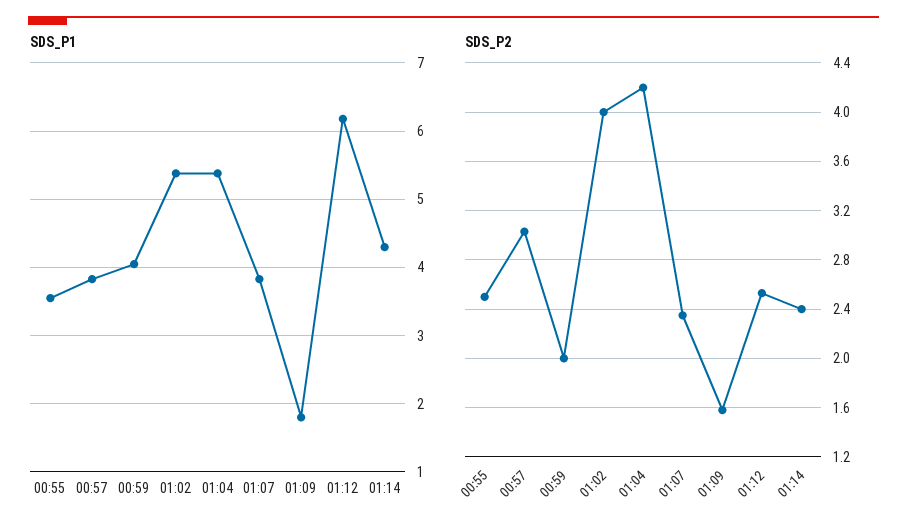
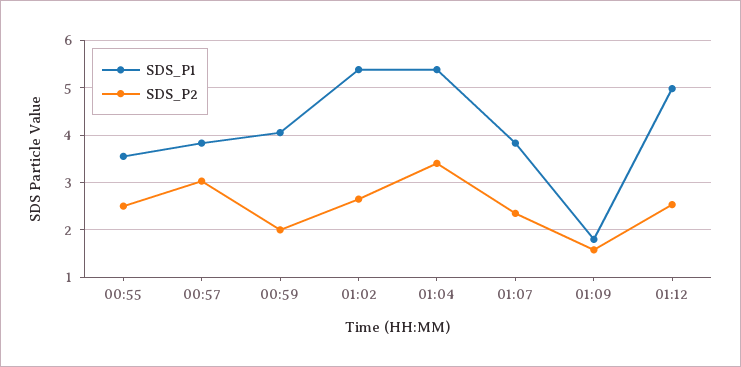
  {
    "SDS_P1": {
      "00:55": 3.6,
      "00:57": 3.8,
      "00:59": 4.1,
      "01:02": 5.4,
      "01:04": 5.4,
      "01:07": 3.8,
      "01:09": 1.8,
-     "01:12": 6.2,
+     "01:12": 5
-     "01:14": 4.3
    },
    "SDS_P2": {
      "00:55": 2.5,
      "00:57": 3.05,
      "00:59": 2,
-     "01:02": 4,
+     "01:02": 2.6,
-     "01:04": 4.2,
+     "01:04": 3.4,
      "01:07": 2.35,
      "01:09": 1.6,
-     "01:12": 2.55,
+     "01:12": 2.55
-     "01:14": 2.4
    }
  }

